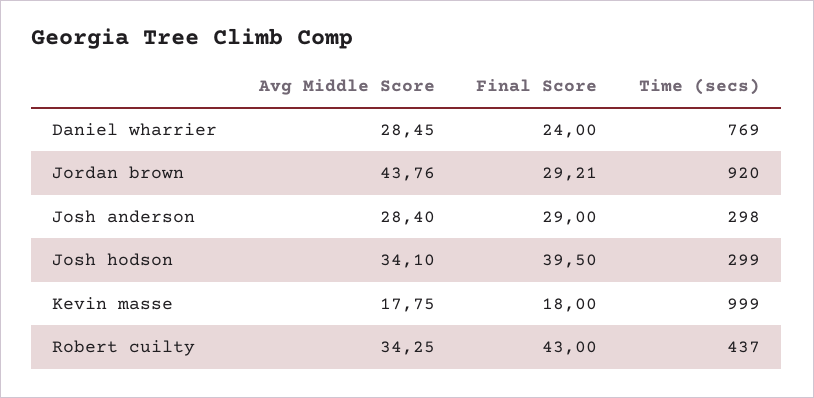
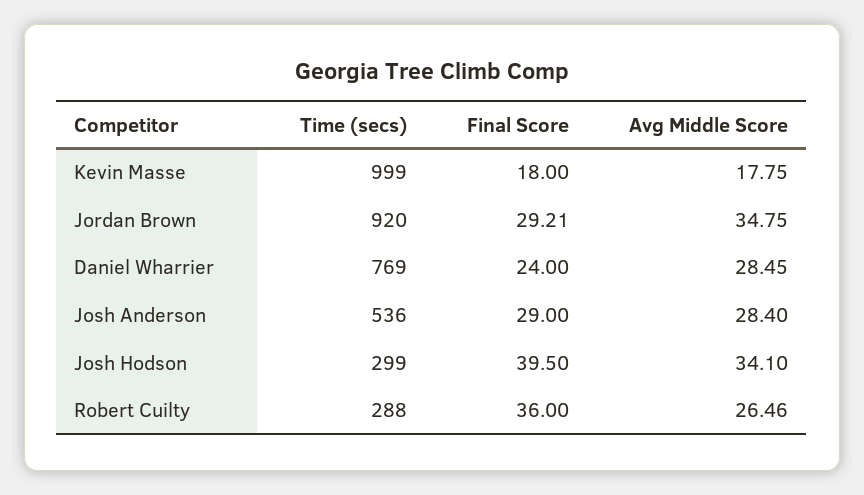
  {
    "Avg Middle Score": {
      "Daniel wharrier": 28.45,
-     "Jordan brown": 43.76,
+     "Jordan brown": 34.75,
      "Josh anderson": 28.4,
      "Josh hodson": 34.1,
      "Kevin masse": 17.75,
-     "Robert cuilty": 34.25
+     "Robert cuilty": 26.46
    },
    "Final Score": {
      "Daniel wharrier": 24,
      "Jordan brown": 29.21,
      "Josh anderson": 29,
      "Josh hodson": 39.5,
      "Kevin masse": 18,
-     "Robert cuilty": 43
+     "Robert cuilty": 36
    },
    "Time (secs)": {
      "Daniel wharrier": 769,
      "Jordan brown": 920,
-     "Josh anderson": 298,
+     "Josh anderson": 536,
      "Josh hodson": 299,
      "Kevin masse": 999,
-     "Robert cuilty": 437
+     "Robert cuilty": 288
    }
  }

